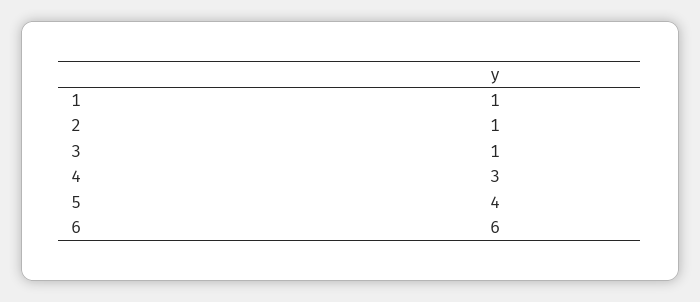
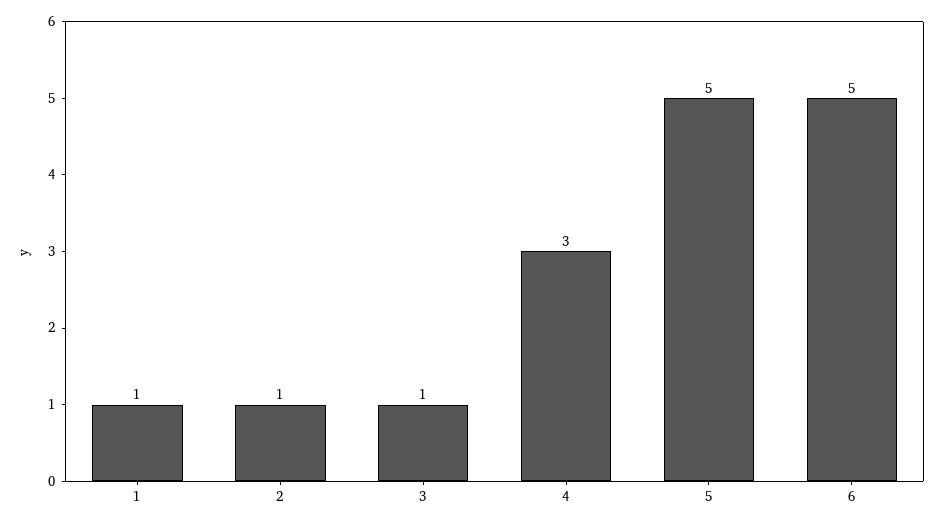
  {
    "1": 1,
    "2": 1,
    "3": 1,
    "4": 3,
-   "5": 4,
+   "5": 5,
-   "6": 6
+   "6": 5
  }

